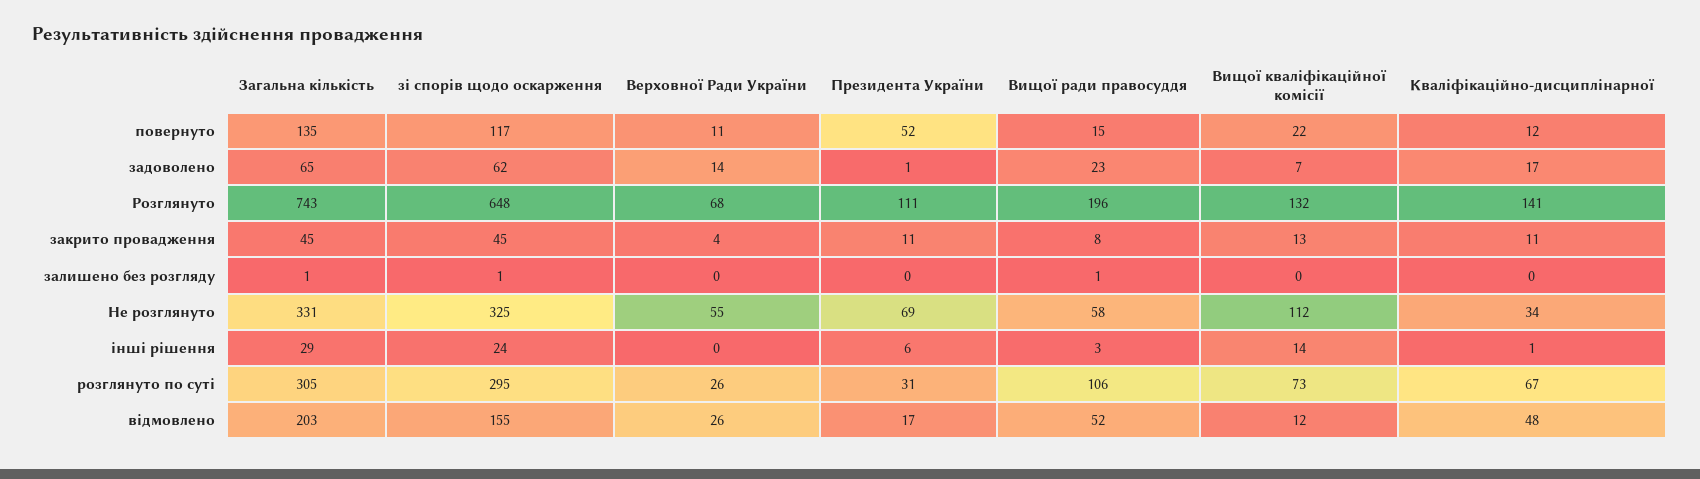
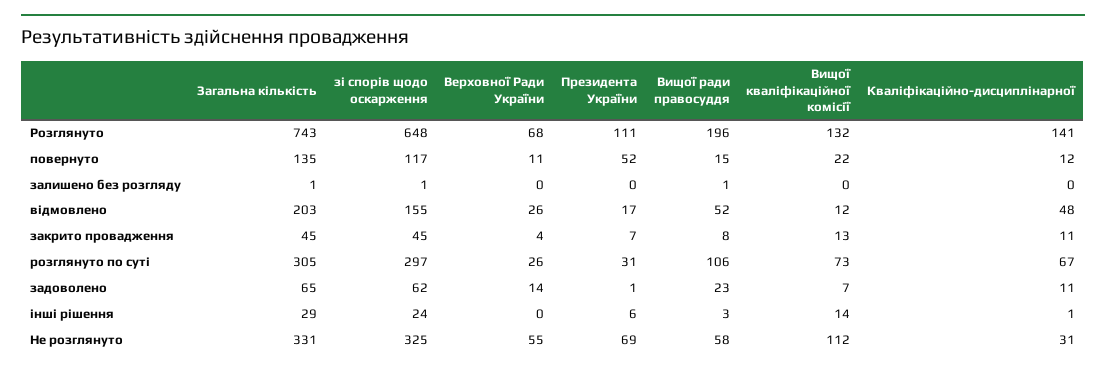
  {
    "Загальна кількість": {
      "повернуто": 135,
      "задоволено": 65,
      "Розглянуто": 743,
      "закрито провадження": 45,
      "залишено без розгляду": 1,
      "Не розглянуто": 331,
      "інші рішення": 29,
      "розглянуто по суті": 305,
      "відмовлено": 203
    },
    "зі спорів щодо оскарження": {
      "повернуто": 117,
      "задоволено": 62,
      "Розглянуто": 648,
      "закрито провадження": 45,
      "залишено без розгляду": 1,
      "Не розглянуто": 325,
      "інші рішення": 24,
-     "розглянуто по суті": 295,
+     "розглянуто по суті": 297,
      "відмовлено": 155
    },
    "Верховної Ради України": {
      "повернуто": 11,
      "задоволено": 14,
      "Розглянуто": 68,
      "закрито провадження": 4,
      "залишено без розгляду": 0,
      "Не розглянуто": 55,
      "інші рішення": 0,
      "розглянуто по суті": 26,
      "відмовлено": 26
    },
    "Президента України": {
      "повернуто": 52,
      "задоволено": 1,
      "Розглянуто": 111,
-     "закрито провадження": 11,
+     "закрито провадження": 7,
      "залишено без розгляду": 0,
      "Не розглянуто": 69,
      "інші рішення": 6,
      "розглянуто по суті": 31,
      "відмовлено": 17
    },
    "Вищої ради правосуддя": {
      "повернуто": 15,
      "задоволено": 23,
      "Розглянуто": 196,
      "закрито провадження": 8,
      "залишено без розгляду": 1,
      "Не розглянуто": 58,
      "інші рішення": 3,
      "розглянуто по суті": 106,
      "відмовлено": 52
    },
    "Вищої кваліфікаційної комісії": {
      "повернуто": 22,
      "задоволено": 7,
      "Розглянуто": 132,
      "закрито провадження": 13,
      "залишено без розгляду": 0,
      "Не розглянуто": 112,
      "інші рішення": 14,
      "розглянуто по суті": 73,
      "відмовлено": 12
    },
    "Кваліфікаційно-дисциплінарної": {
      "повернуто": 12,
-     "задоволено": 17,
+     "задоволено": 11,
      "Розглянуто": 141,
      "закрито провадження": 11,
      "залишено без розгляду": 0,
-     "Не розглянуто": 34,
+     "Не розглянуто": 31,
      "інші рішення": 1,
      "розглянуто по суті": 67,
      "відмовлено": 48
    }
  }

